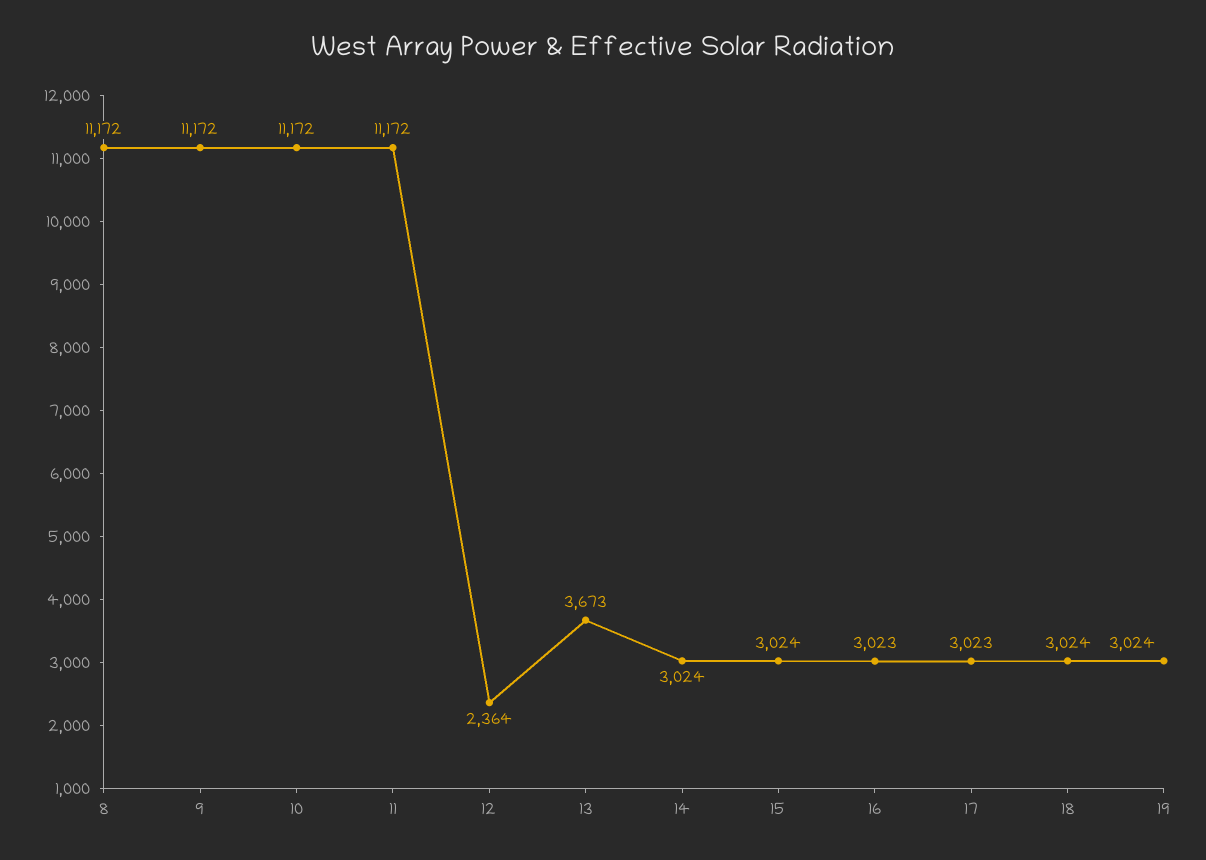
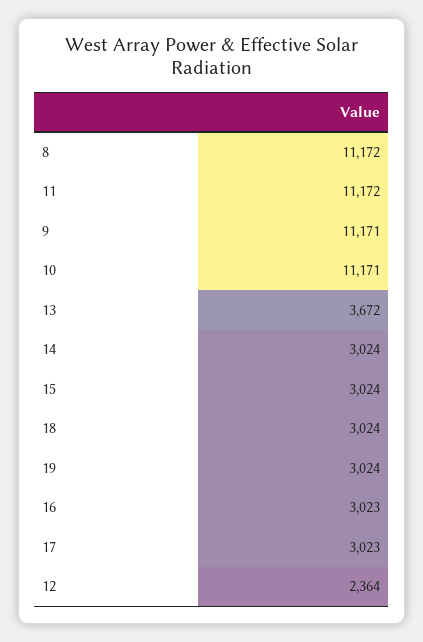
  {
    "8": 11172,
-   "9": 11172,
+   "9": 11171,
-   "10": 11172,
+   "10": 11171,
    "11": 11172,
    "12": 2364,
-   "13": 3673,
+   "13": 3672,
    "14": 3024,
    "15": 3024,
    "16": 3023,
    "17": 3023,
    "18": 3024,
    "19": 3024
  }

